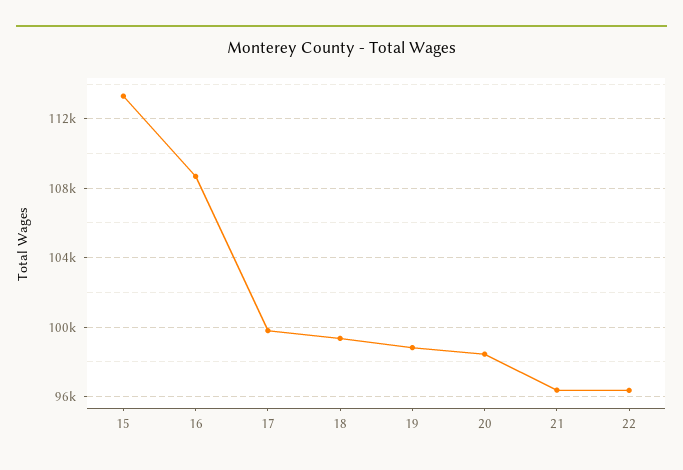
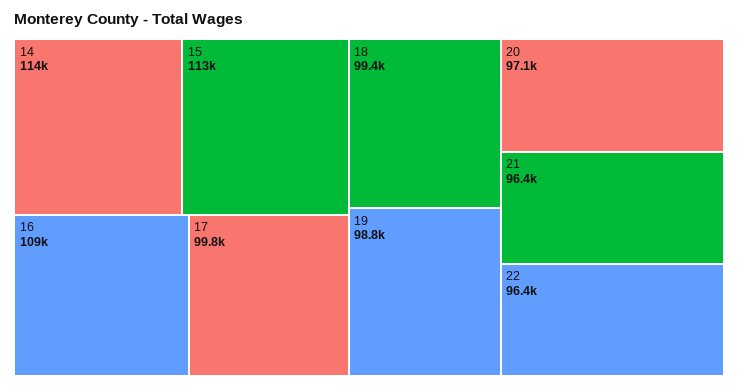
  {
    "15": 113000,
    "16": 109000,
    "17": 99800,
    "18": 99400,
    "19": 98800,
-   "20": 98500,
+   "20": 97100,
    "21": 96400,
-   "22": 96400
+   "22": 96400,
+   "14": 114000
  }

